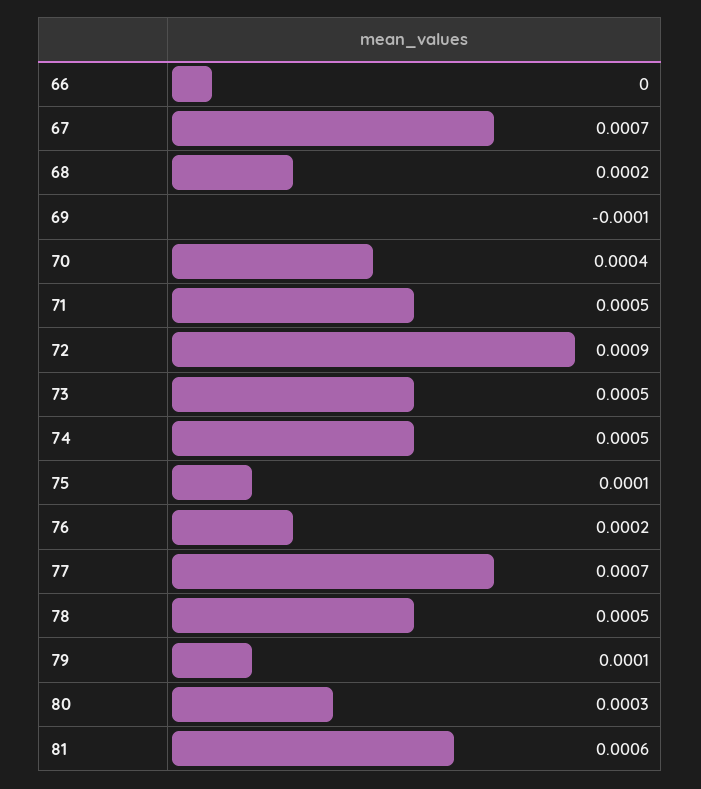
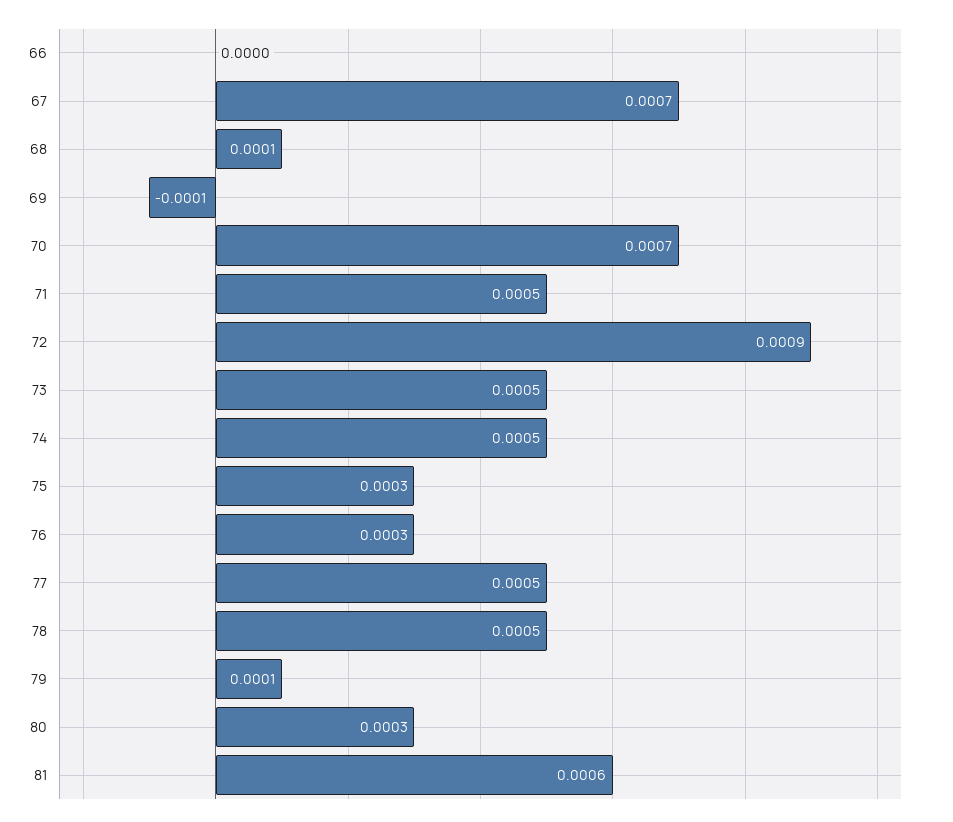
  {
    "66": 0,
    "67": 0.0007,
-   "68": 0.0002,
+   "68": 0.0001,
    "69": -0.0001,
-   "70": 0.0004,
+   "70": 0.0007,
    "71": 0.0005,
    "72": 0.0009,
    "73": 0.0005,
    "74": 0.0005,
-   "75": 0.0001,
+   "75": 0.0003,
-   "76": 0.0002,
+   "76": 0.0003,
-   "77": 0.0007,
+   "77": 0.0005,
    "78": 0.0005,
    "79": 0.0001,
    "80": 0.0003,
    "81": 0.0006
  }

